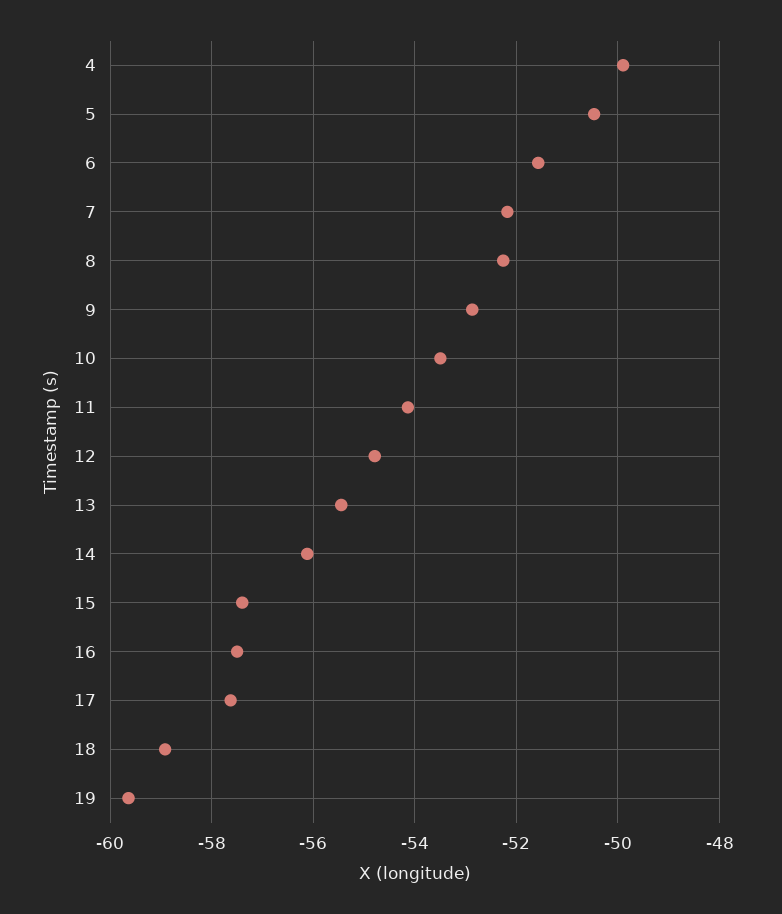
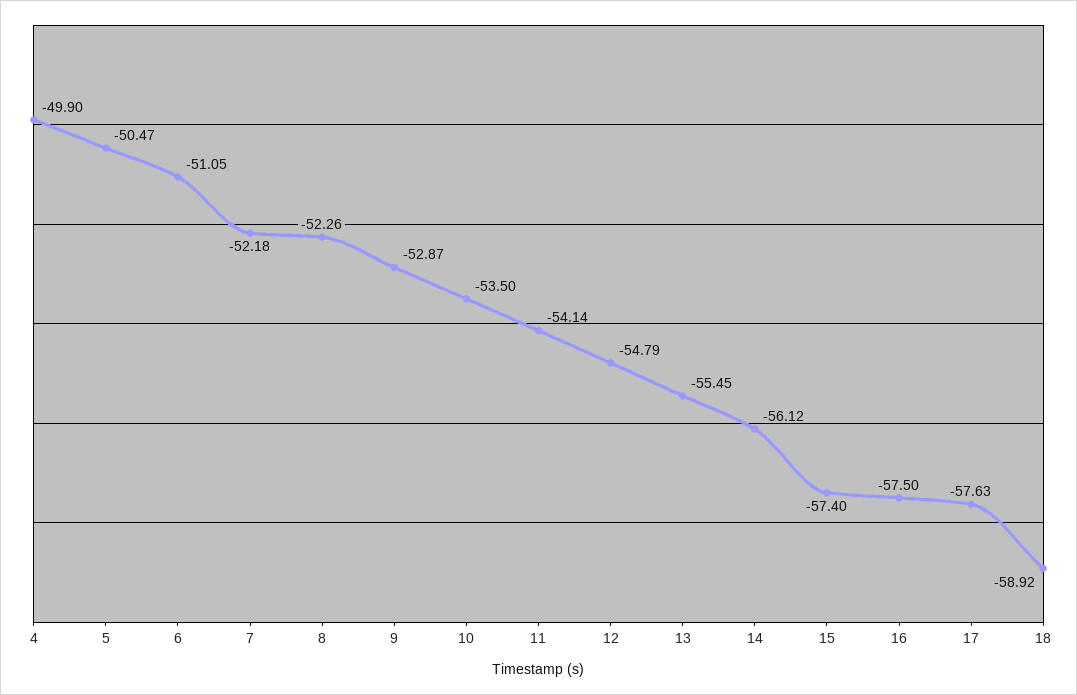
  {
    "4": -49.9,
    "5": -50.47,
-   "6": -51.6,
+   "6": -51.05,
    "7": -52.18,
    "8": -52.26,
    "9": -52.87,
    "10": -53.5,
    "11": -54.14,
    "12": -54.79,
    "13": -55.45,
    "14": -56.12,
    "15": -57.4,
    "16": -57.5,
    "17": -57.63,
-   "18": -58.92,
+   "18": -58.92
-   "19": -59.6
  }

